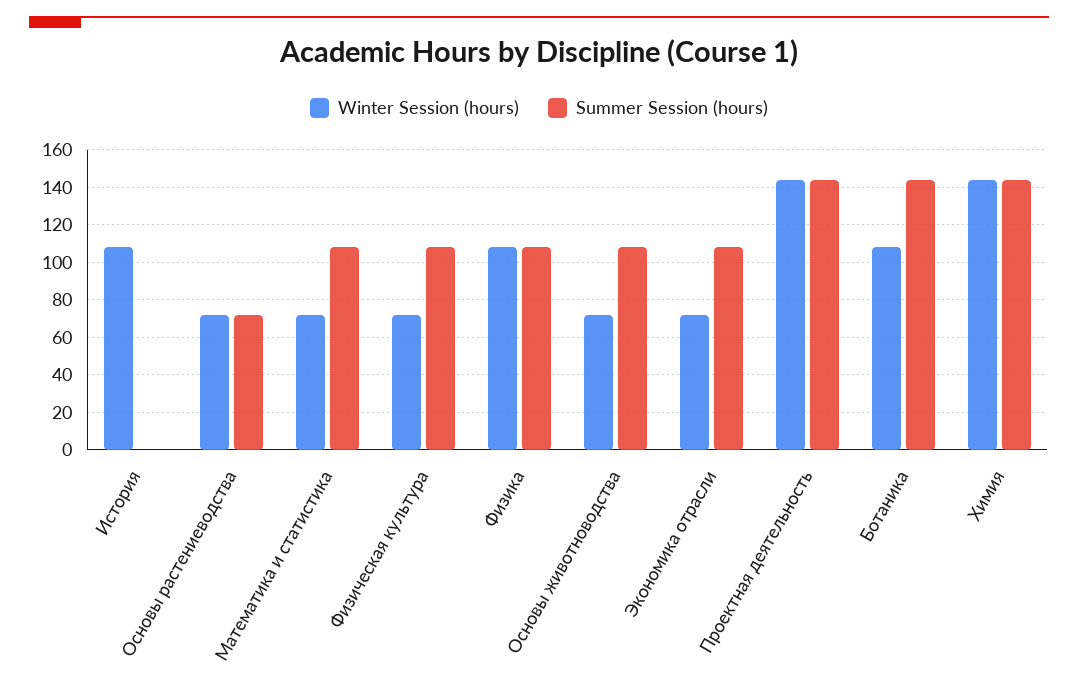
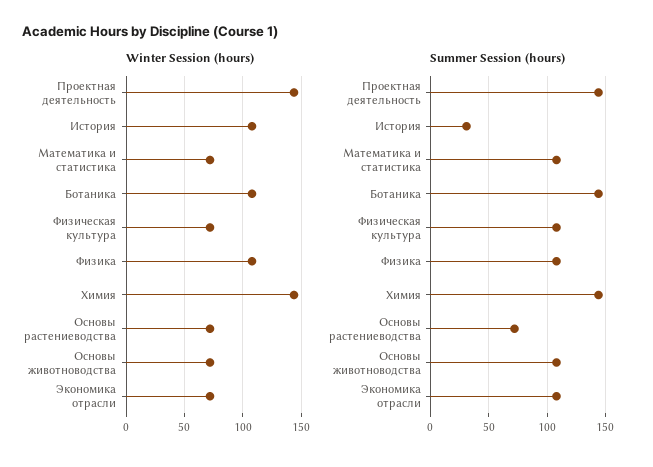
  {
    "Winter Session (hours)": {
      "История": 110,
      "Основы растениеводства": 70,
      "Математика и статистика": 70,
      "Физическая культура": 70,
      "Физика": 110,
      "Основы животноводства": 70,
      "Экономика отрасли": 70,
      "Проектная деятельность": 145,
      "Ботаника": 110,
      "Химия": 145
    },
    "Summer Session (hours)": {
-     "История": 0,
+     "История": 30,
      "Основы растениеводства": 70,
      "Математика и статистика": 110,
      "Физическая культура": 110,
      "Физика": 110,
      "Основы животноводства": 110,
      "Экономика отрасли": 110,
      "Проектная деятельность": 145,
      "Ботаника": 145,
      "Химия": 145
    }
  }

